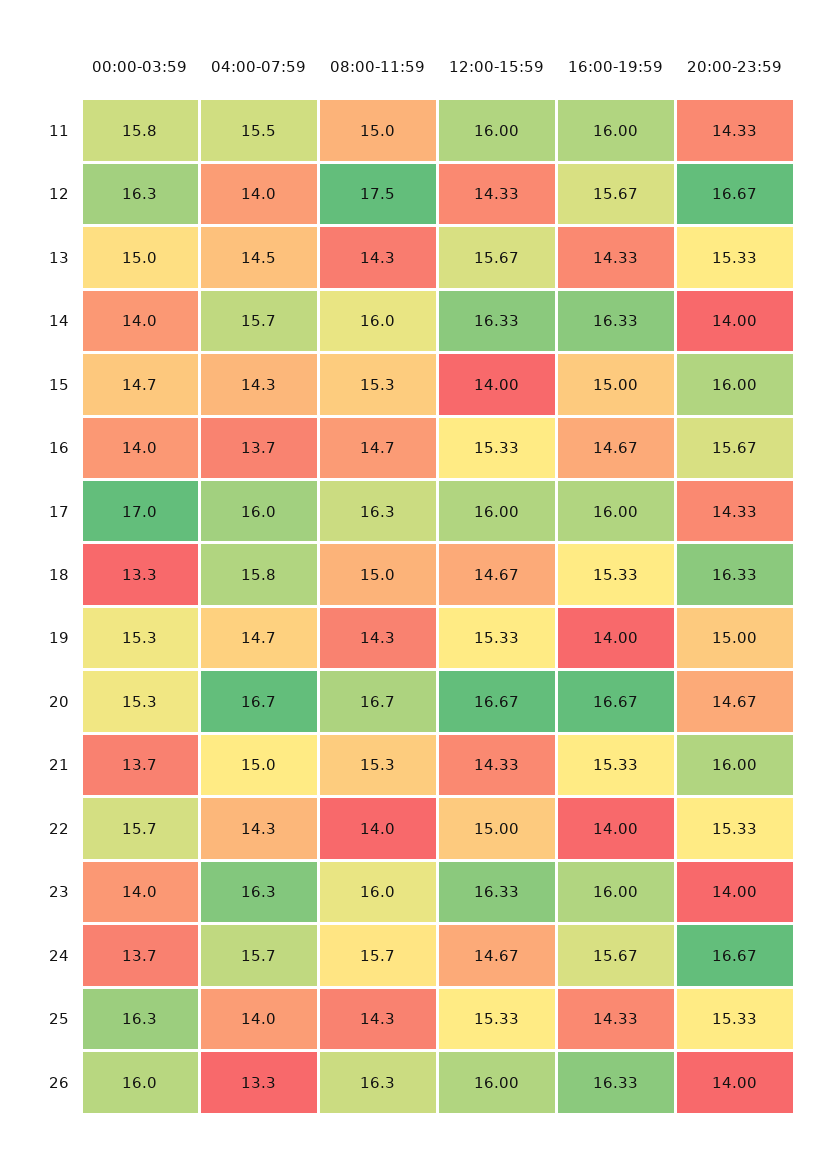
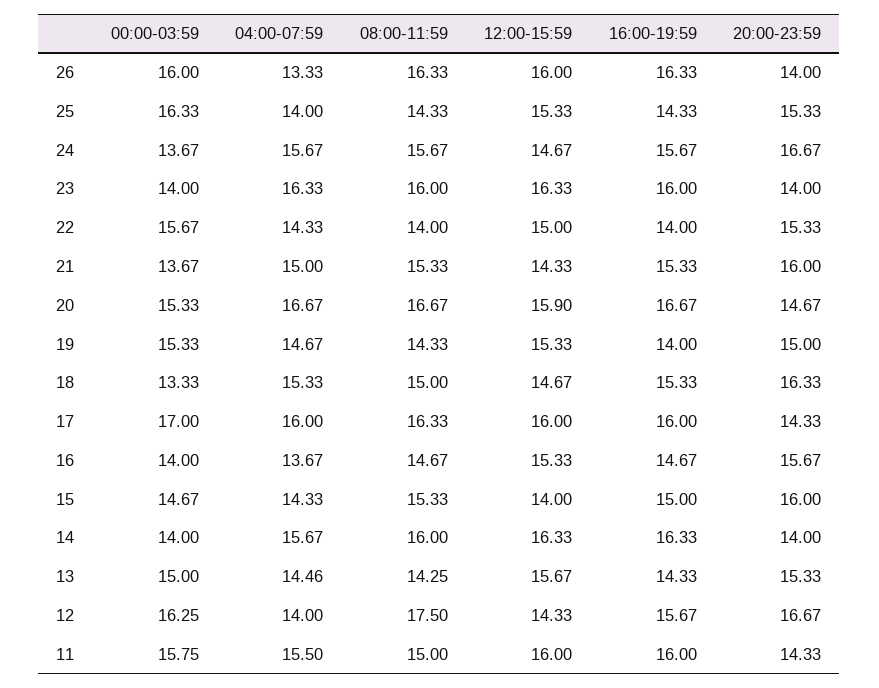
  {
    "00:00-03:59": {
      "11": 15.75,
      "12": 16.25,
      "13": 15,
      "14": 14,
      "15": 14.67,
      "16": 14,
      "17": 17,
      "18": 13.33,
      "19": 15.33,
      "20": 15.33,
      "21": 13.67,
      "22": 15.67,
      "23": 14,
      "24": 13.67,
      "25": 16.33,
      "26": 16
    },
    "04:00-07:59": {
      "11": 15.5,
      "12": 14,
      "13": 14.46,
      "14": 15.67,
      "15": 14.33,
      "16": 13.67,
      "17": 16,
-     "18": 15.8,
+     "18": 15.33,
      "19": 14.67,
      "20": 16.67,
      "21": 15,
      "22": 14.33,
      "23": 16.33,
      "24": 15.67,
      "25": 14,
      "26": 13.33
    },
    "08:00-11:59": {
      "11": 15,
      "12": 17.5,
      "13": 14.25,
      "14": 16,
      "15": 15.33,
      "16": 14.67,
      "17": 16.33,
      "18": 15,
      "19": 14.33,
      "20": 16.67,
      "21": 15.33,
      "22": 14,
      "23": 16,
      "24": 15.67,
      "25": 14.33,
      "26": 16.33
    },
    "12:00-15:59": {
      "11": 16,
      "12": 14.33,
      "13": 15.67,
      "14": 16.33,
      "15": 14,
      "16": 15.33,
      "17": 16,
      "18": 14.67,
      "19": 15.33,
-     "20": 16.67,
+     "20": 15.9,
      "21": 14.33,
      "22": 15,
      "23": 16.33,
      "24": 14.67,
      "25": 15.33,
      "26": 16
    },
    "16:00-19:59": {
      "11": 16,
      "12": 15.67,
      "13": 14.33,
      "14": 16.33,
      "15": 15,
      "16": 14.67,
      "17": 16,
      "18": 15.33,
      "19": 14,
      "20": 16.67,
      "21": 15.33,
      "22": 14,
      "23": 16,
      "24": 15.67,
      "25": 14.33,
      "26": 16.33
    },
    "20:00-23:59": {
      "11": 14.33,
      "12": 16.67,
      "13": 15.33,
      "14": 14,
      "15": 16,
      "16": 15.67,
      "17": 14.33,
      "18": 16.33,
      "19": 15,
      "20": 14.67,
      "21": 16,
      "22": 15.33,
      "23": 14,
      "24": 16.67,
      "25": 15.33,
      "26": 14
    }
  }

